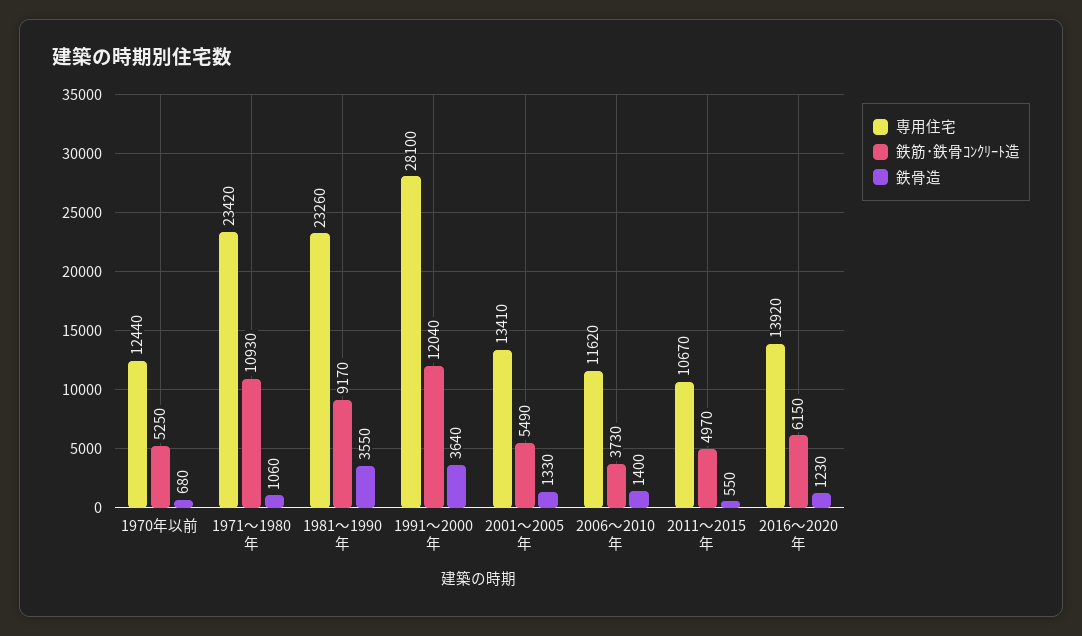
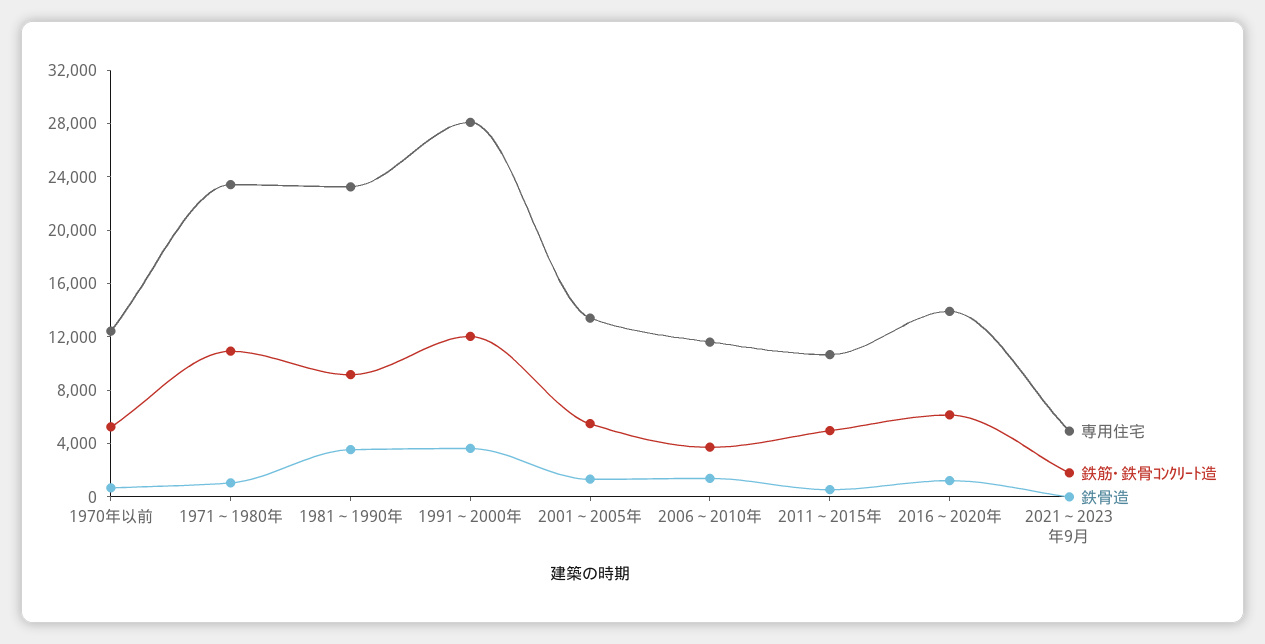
  {
    "専用住宅": {
      "1970年以前": 12440,
      "1971～1980年": 23420,
      "1981～1990年": 23260,
      "1991～2000年": 28100,
      "2001～2005年": 13410,
      "2006～2010年": 11620,
      "2011～2015年": 10670,
-     "2016～2020年": 13920
+     "2016～2020年": 13920,
+     "2021～2023年9月": 5000
    },
    "鉄筋･鉄骨ｺﾝｸﾘｰﾄ造": {
      "1970年以前": 5250,
      "1971～1980年": 10930,
      "1981～1990年": 9170,
      "1991～2000年": 12040,
      "2001～2005年": 5490,
      "2006～2010年": 3730,
      "2011～2015年": 4970,
-     "2016～2020年": 6150
+     "2016～2020年": 6150,
+     "2021～2023年9月": 2000
    },
    "鉄骨造": {
      "1970年以前": 680,
      "1971～1980年": 1060,
      "1981～1990年": 3550,
      "1991～2000年": 3640,
      "2001～2005年": 1330,
      "2006～2010年": 1400,
      "2011～2015年": 550,
-     "2016～2020年": 1230
+     "2016～2020年": 1230,
+     "2021～2023年9月": 0
    }
  }

